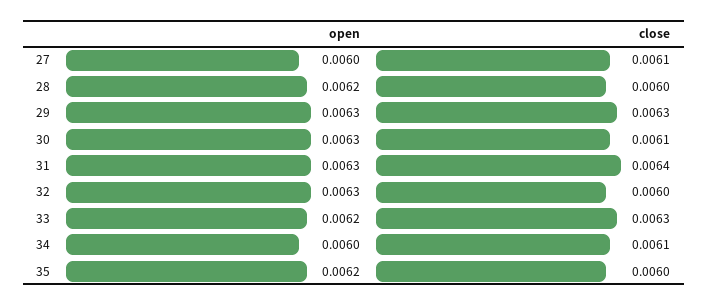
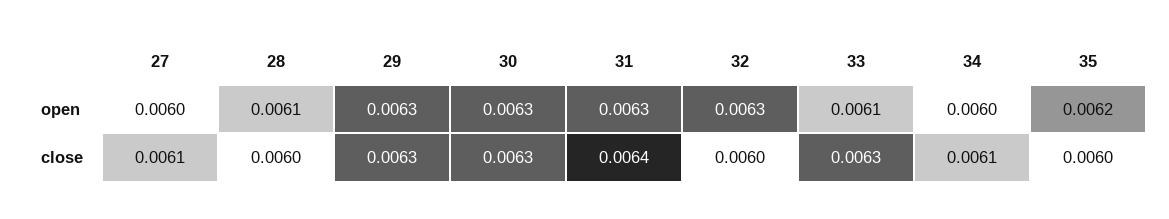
  {
    "open": {
      "27": 0.006,
-     "28": 0.0062,
+     "28": 0.0061,
      "29": 0.0063,
      "30": 0.0063,
      "31": 0.0063,
      "32": 0.0063,
-     "33": 0.0062,
+     "33": 0.0061,
      "34": 0.006,
      "35": 0.0062
    },
    "close": {
      "27": 0.0061,
      "28": 0.006,
      "29": 0.0063,
-     "30": 0.0061,
+     "30": 0.0063,
      "31": 0.0064,
      "32": 0.006,
      "33": 0.0063,
      "34": 0.0061,
      "35": 0.006
    }
  }

